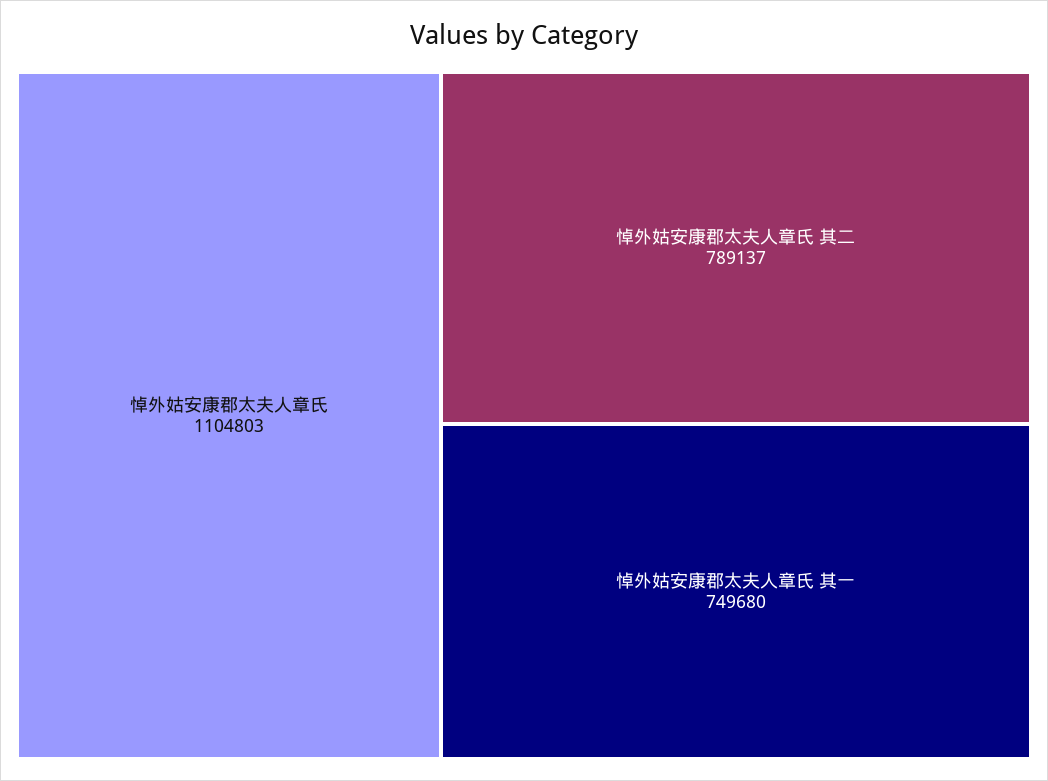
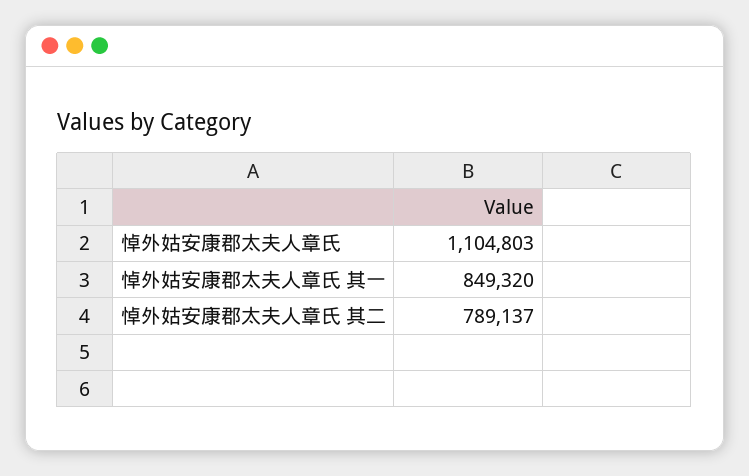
  {
    "悼外姑安康郡太夫人章氏": 1104803,
    "悼外姑安康郡太夫人章氏 其二": 789137,
-   "悼外姑安康郡太夫人章氏 其一": 749680
+   "悼外姑安康郡太夫人章氏 其一": 849320
  }

